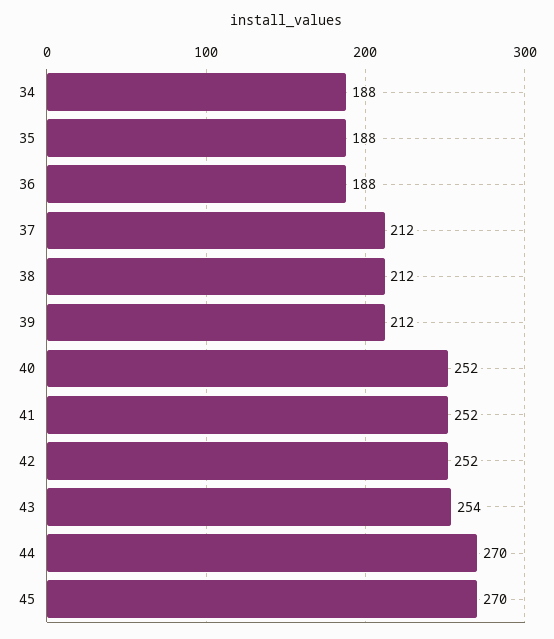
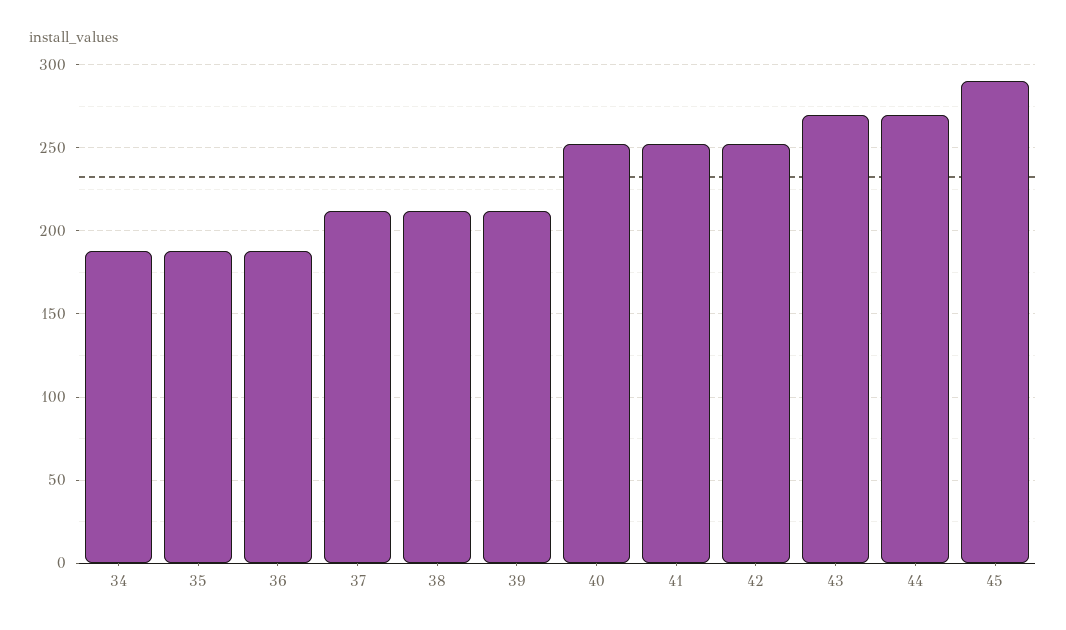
  {
    "34": 188,
    "35": 188,
    "36": 188,
    "37": 212,
    "38": 212,
    "39": 212,
    "40": 252,
    "41": 252,
    "42": 252,
-   "43": 254,
+   "43": 270,
    "44": 270,
-   "45": 270
+   "45": 290
  }

